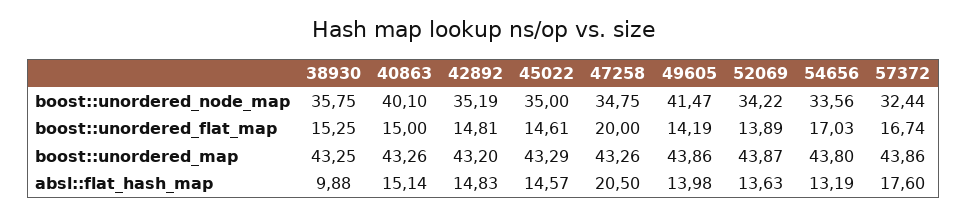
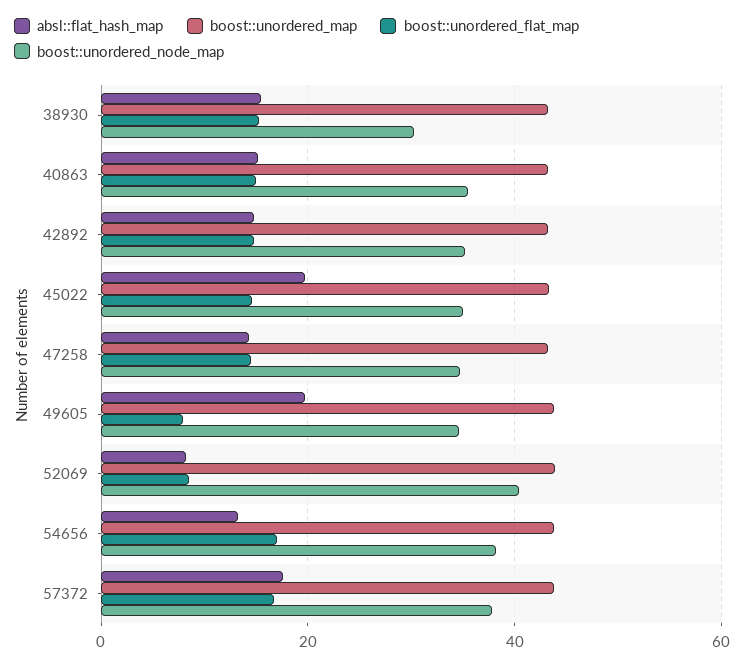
  {
    "boost::unordered_node_map": {
-     "38930": 35.75,
+     "38930": 30,
-     "40863": 40.1,
+     "40863": 36,
      "42892": 35.19,
      "45022": 35,
      "47258": 34.75,
-     "49605": 41.47,
+     "49605": 34,
-     "52069": 34.22,
+     "52069": 40,
-     "54656": 33.56,
+     "54656": 38,
-     "57372": 32.44
+     "57372": 38
    },
    "boost::unordered_flat_map": {
      "38930": 15.25,
      "40863": 15,
      "42892": 14.81,
      "45022": 14.61,
-     "47258": 20,
+     "47258": 14,
-     "49605": 14.19,
+     "49605": 8,
-     "52069": 13.89,
+     "52069": 8,
      "54656": 17.03,
      "57372": 16.74
    },
    "boost::unordered_map": {
      "38930": 43.25,
      "40863": 43.26,
      "42892": 43.2,
      "45022": 43.29,
      "47258": 43.26,
      "49605": 43.86,
      "52069": 43.87,
      "54656": 43.8,
      "57372": 43.86
    },
    "absl::flat_hash_map": {
-     "38930": 9.88,
+     "38930": 16,
      "40863": 15.14,
      "42892": 14.83,
-     "45022": 14.57,
+     "45022": 20,
-     "47258": 20.5,
+     "47258": 14,
-     "49605": 13.98,
+     "49605": 20,
-     "52069": 13.63,
+     "52069": 8,
      "54656": 13.19,
      "57372": 17.6
    }
  }

